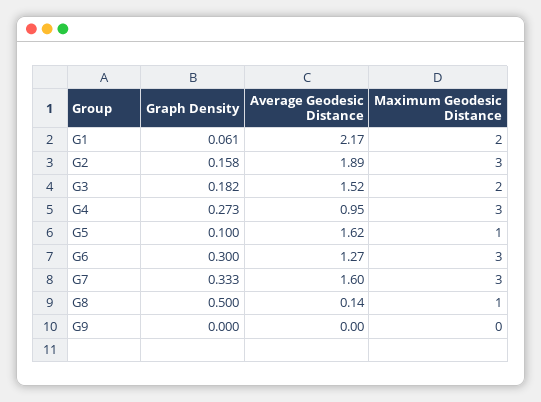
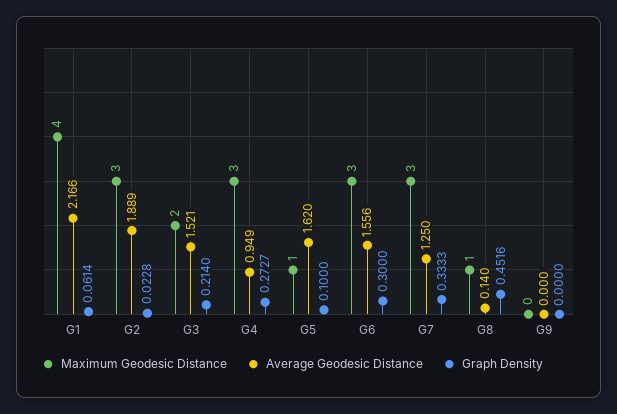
  {
    "Graph Density": {
      "G1": 0.0614,
-     "G2": 0.158,
+     "G2": 0.0228,
-     "G3": 0.182,
+     "G3": 0.214,
      "G4": 0.2727,
      "G5": 0.1,
      "G6": 0.3,
      "G7": 0.3333,
-     "G8": 0.5,
+     "G8": 0.4516,
      "G9": 0
    },
    "Average Geodesic Distance": {
      "G1": 2.166,
      "G2": 1.889,
      "G3": 1.521,
      "G4": 0.949,
      "G5": 1.62,
-     "G6": 1.27,
+     "G6": 1.556,
-     "G7": 1.6,
+     "G7": 1.25,
      "G8": 0.14,
      "G9": 0
    },
    "Maximum Geodesic Distance": {
-     "G1": 2,
+     "G1": 4,
      "G2": 3,
      "G3": 2,
      "G4": 3,
      "G5": 1,
      "G6": 3,
      "G7": 3,
      "G8": 1,
      "G9": 0
    }
  }

